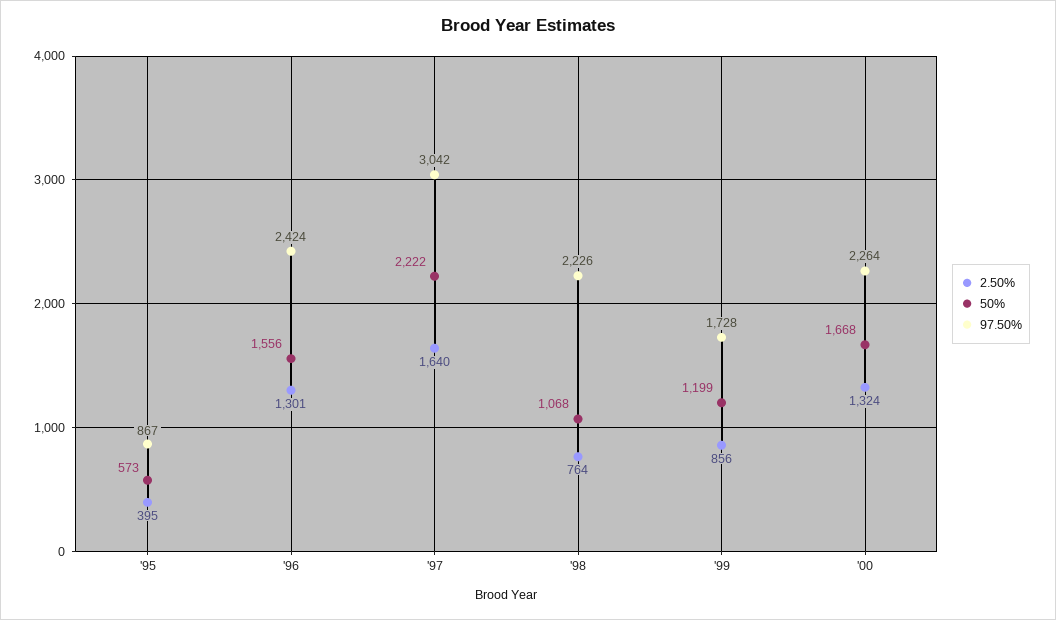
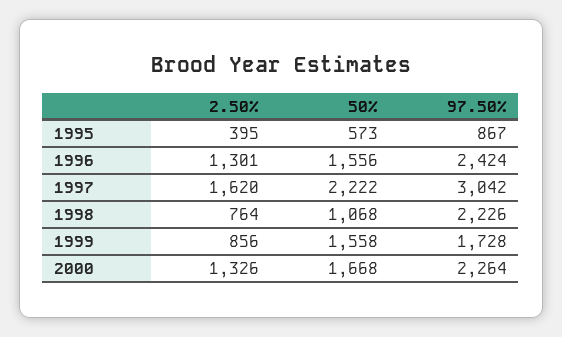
  {
    "2.50%": {
      "'95": 395,
      "'96": 1301,
-     "'97": 1640,
+     "'97": 1620,
      "'98": 764,
      "'99": 856,
-     "'00": 1324
+     "'00": 1326
    },
    "50%": {
      "'95": 573,
      "'96": 1556,
      "'97": 2222,
      "'98": 1068,
-     "'99": 1199,
+     "'99": 1558,
      "'00": 1668
    },
    "97.50%": {
      "'95": 867,
      "'96": 2424,
      "'97": 3042,
      "'98": 2226,
      "'99": 1728,
      "'00": 2264
    }
  }

